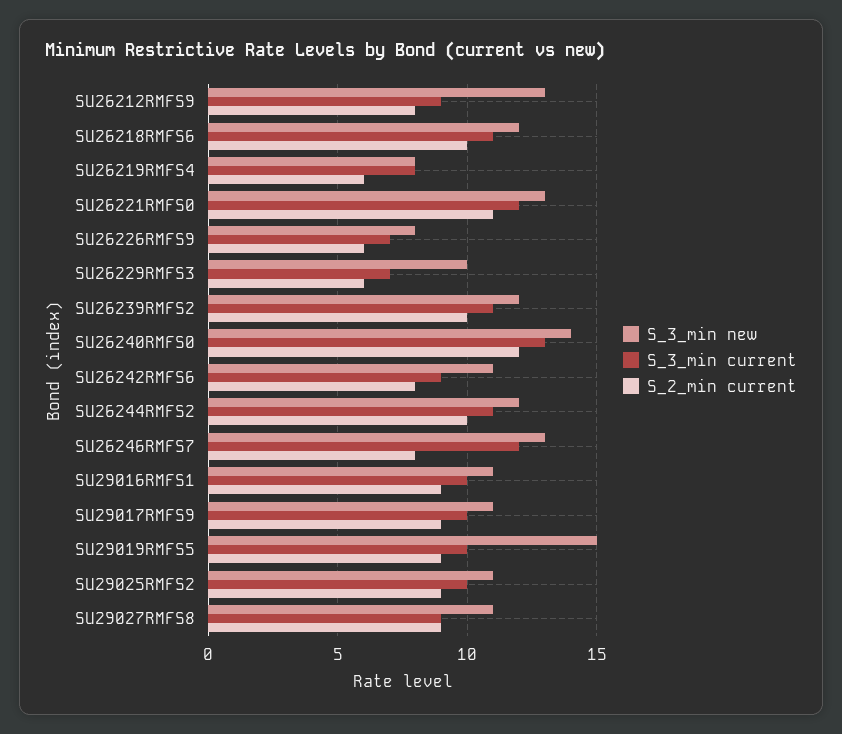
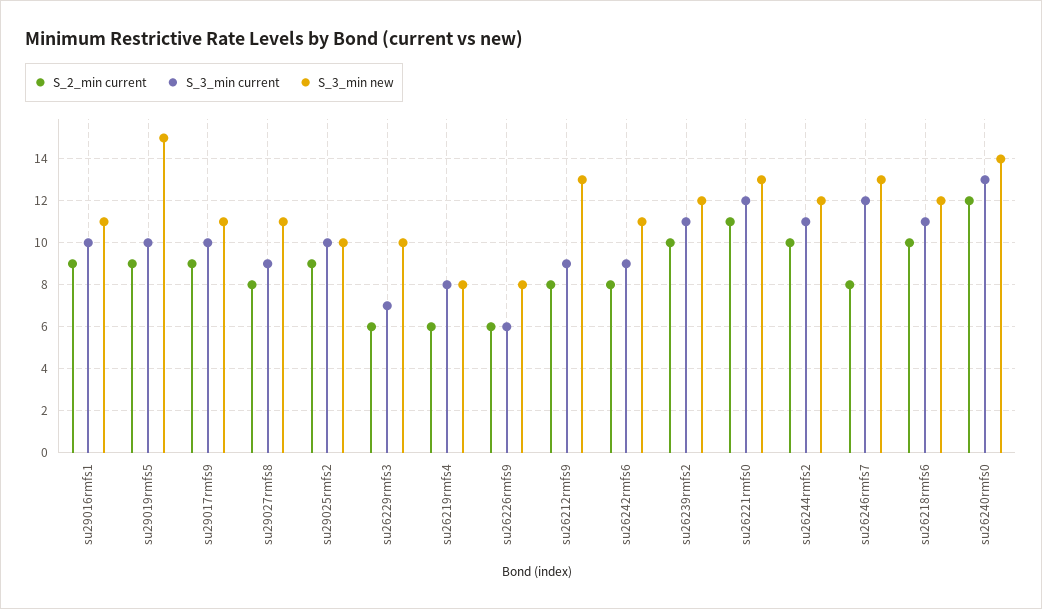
  {
    "S_3_min new": {
      "SU26212RMFS9": 13,
      "SU26218RMFS6": 12,
      "SU26219RMFS4": 8,
      "SU26221RMFS0": 13,
      "SU26226RMFS9": 8,
      "SU26229RMFS3": 10,
      "SU26239RMFS2": 12,
      "SU26240RMFS0": 14,
      "SU26242RMFS6": 11,
      "SU26244RMFS2": 12,
      "SU26246RMFS7": 13,
      "SU29016RMFS1": 11,
      "SU29017RMFS9": 11,
      "SU29019RMFS5": 15,
-     "SU29025RMFS2": 11,
+     "SU29025RMFS2": 10,
      "SU29027RMFS8": 11
    },
    "S_3_min current": {
      "SU26212RMFS9": 9,
      "SU26218RMFS6": 11,
      "SU26219RMFS4": 8,
      "SU26221RMFS0": 12,
-     "SU26226RMFS9": 7,
+     "SU26226RMFS9": 6,
      "SU26229RMFS3": 7,
      "SU26239RMFS2": 11,
      "SU26240RMFS0": 13,
      "SU26242RMFS6": 9,
      "SU26244RMFS2": 11,
      "SU26246RMFS7": 12,
      "SU29016RMFS1": 10,
      "SU29017RMFS9": 10,
      "SU29019RMFS5": 10,
      "SU29025RMFS2": 10,
      "SU29027RMFS8": 9
    },
    "S_2_min current": {
      "SU26212RMFS9": 8,
      "SU26218RMFS6": 10,
      "SU26219RMFS4": 6,
      "SU26221RMFS0": 11,
      "SU26226RMFS9": 6,
      "SU26229RMFS3": 6,
      "SU26239RMFS2": 10,
      "SU26240RMFS0": 12,
      "SU26242RMFS6": 8,
      "SU26244RMFS2": 10,
      "SU26246RMFS7": 8,
      "SU29016RMFS1": 9,
      "SU29017RMFS9": 9,
      "SU29019RMFS5": 9,
      "SU29025RMFS2": 9,
-     "SU29027RMFS8": 9
+     "SU29027RMFS8": 8
    }
  }

